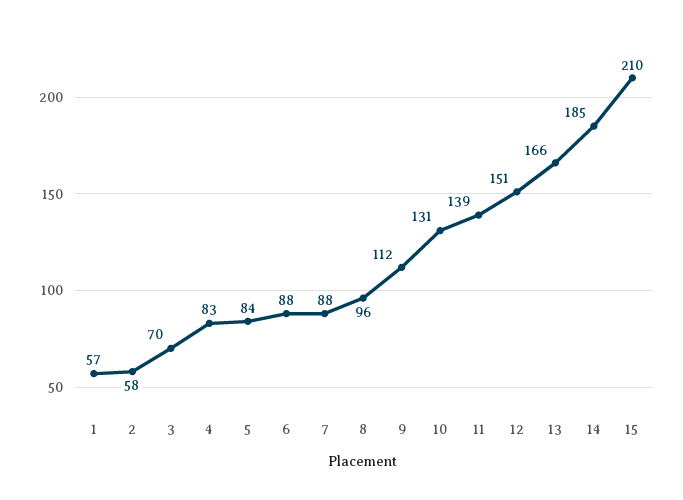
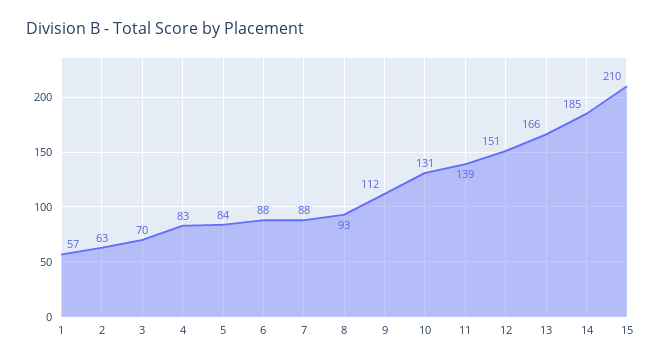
  {
    "1": 57,
-   "2": 58,
+   "2": 63,
    "3": 70,
    "4": 83,
    "5": 84,
    "6": 88,
    "7": 88,
-   "8": 96,
+   "8": 93,
    "9": 112,
    "10": 131,
    "11": 139,
    "12": 151,
    "13": 166,
    "14": 185,
    "15": 210
  }

